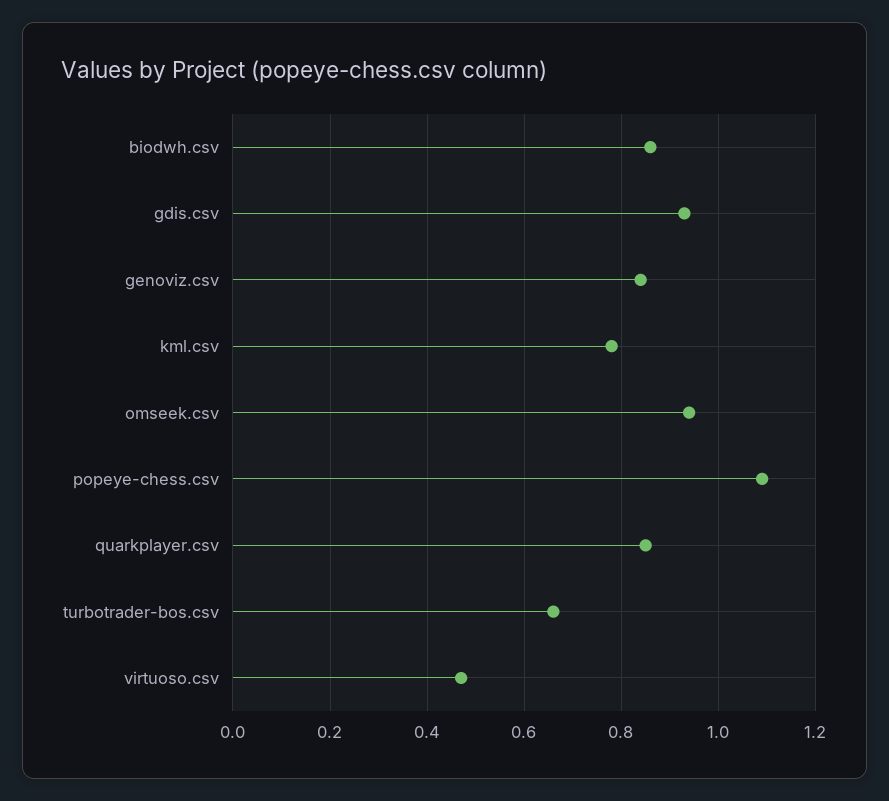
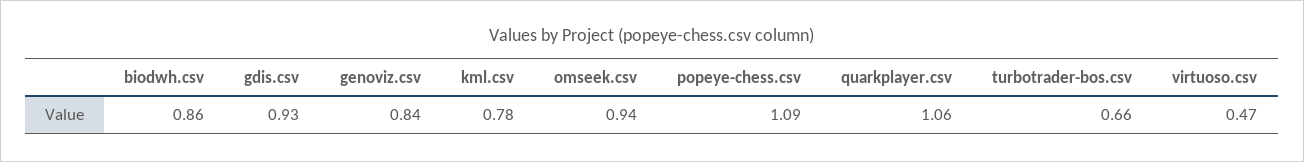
  {
    "biodwh.csv": 0.86,
    "gdis.csv": 0.93,
    "genoviz.csv": 0.84,
    "kml.csv": 0.78,
    "omseek.csv": 0.94,
    "popeye-chess.csv": 1.09,
-   "quarkplayer.csv": 0.85,
+   "quarkplayer.csv": 1.06,
    "turbotrader-bos.csv": 0.66,
    "virtuoso.csv": 0.47
  }

